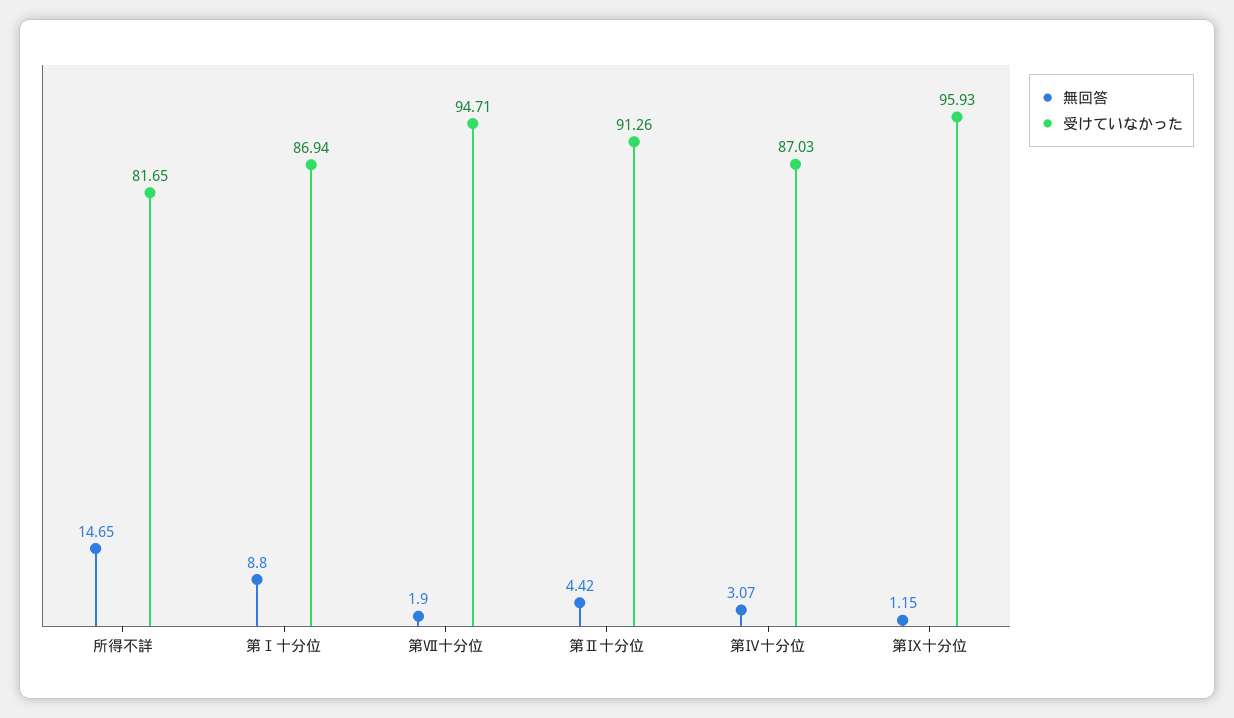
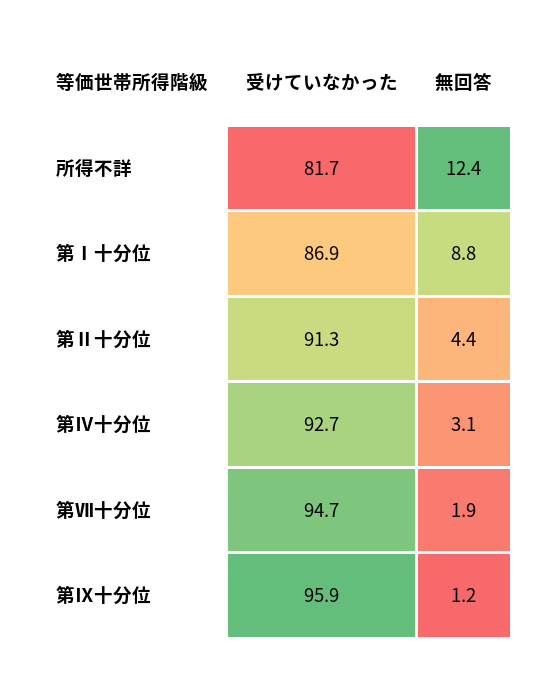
  {
    "無回答": {
-     "所得不詳": 14.65,
+     "所得不詳": 12.4,
      "第Ⅰ十分位": 8.8,
      "第Ⅶ十分位": 1.9,
      "第Ⅱ十分位": 4.42,
      "第Ⅳ十分位": 3.07,
      "第Ⅸ十分位": 1.15
    },
    "受けていなかった": {
      "所得不詳": 81.65,
      "第Ⅰ十分位": 86.94,
      "第Ⅶ十分位": 94.71,
      "第Ⅱ十分位": 91.26,
-     "第Ⅳ十分位": 87.03,
+     "第Ⅳ十分位": 92.7,
      "第Ⅸ十分位": 95.93
    }
  }

